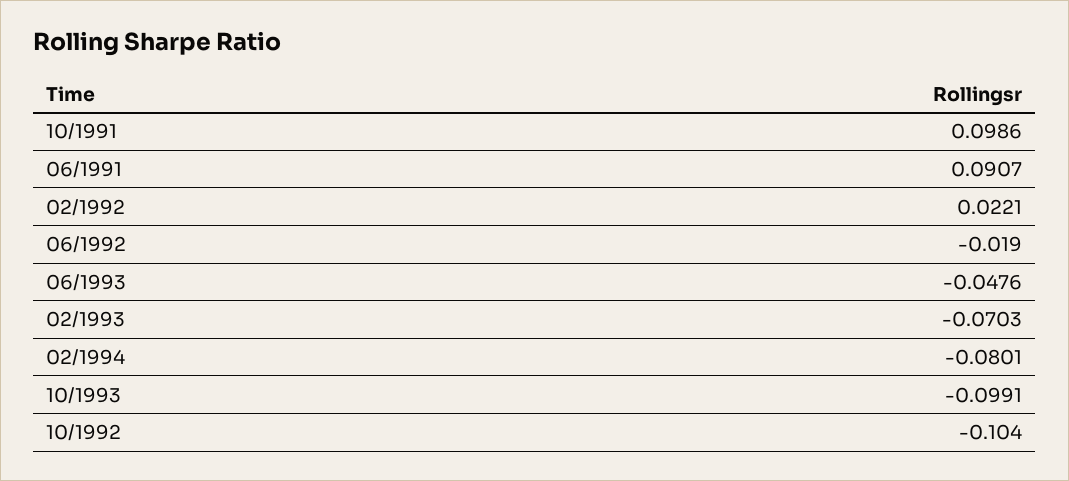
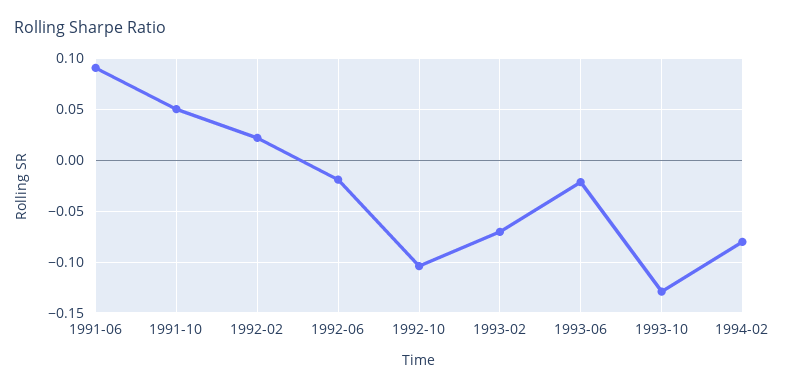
  {
-   "10/1991": 0.0986,
+   "10/1991": 0.05,
    "06/1991": 0.0907,
    "02/1992": 0.0221,
    "06/1992": -0.019,
-   "06/1993": -0.0476,
+   "06/1993": -0.02,
    "02/1993": -0.0703,
    "02/1994": -0.0801,
-   "10/1993": -0.0991,
+   "10/1993": -0.13,
    "10/1992": -0.104
  }

